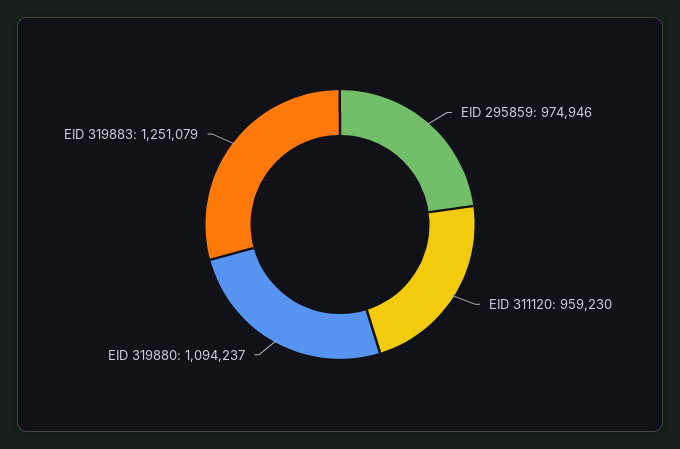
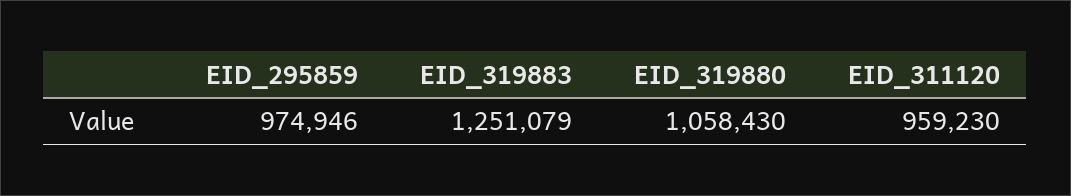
  {
    "EID 295859": 974946,
    "EID 311120": 959230,
-   "EID 319880": 1094237,
+   "EID 319880": 1058430,
    "EID 319883": 1251079
  }

